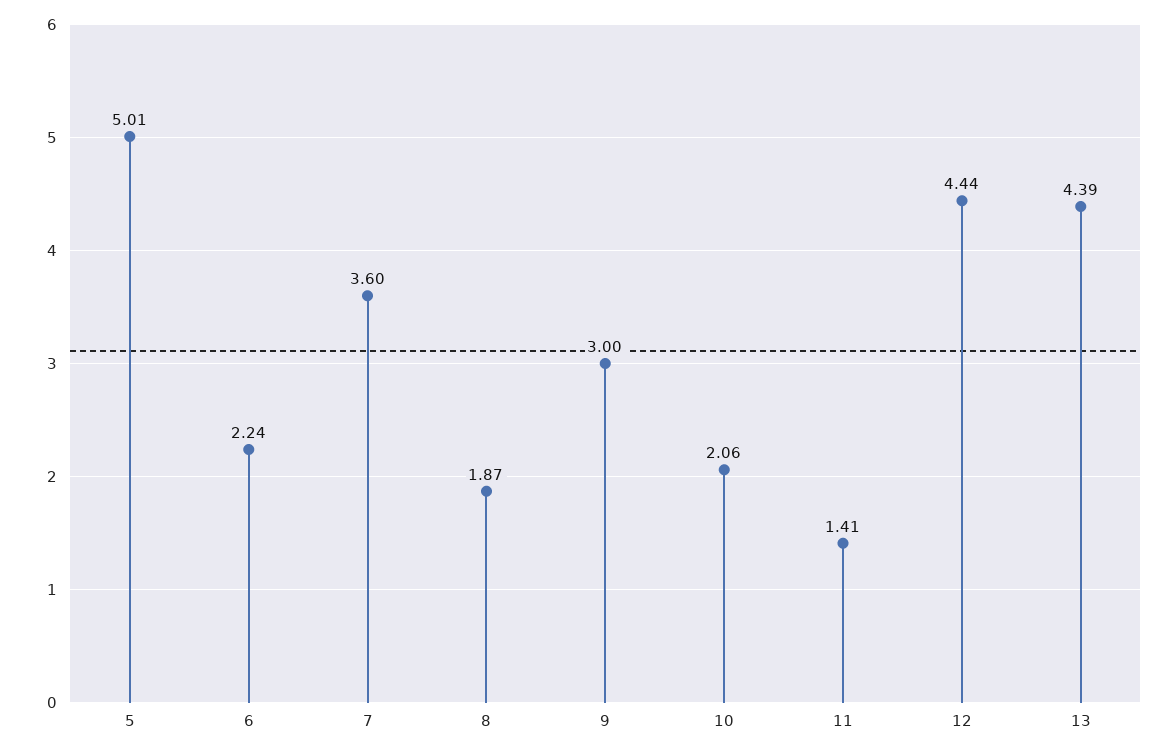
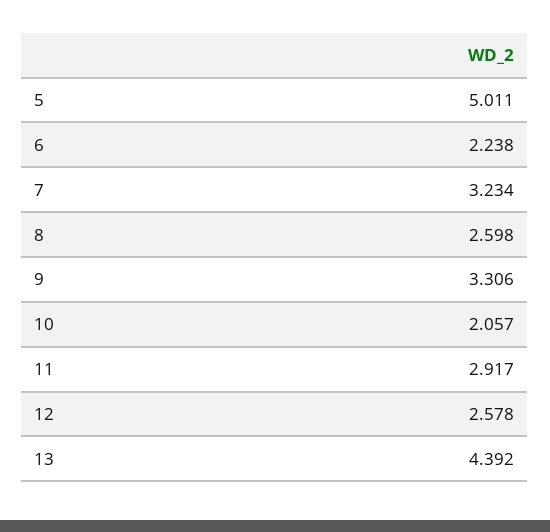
  {
    "5": 5.011,
    "6": 2.238,
-   "7": 3.6,
+   "7": 3.234,
-   "8": 1.87,
+   "8": 2.598,
-   "9": 3,
+   "9": 3.306,
    "10": 2.057,
-   "11": 1.41,
+   "11": 2.917,
-   "12": 4.44,
+   "12": 2.578,
    "13": 4.392
  }

